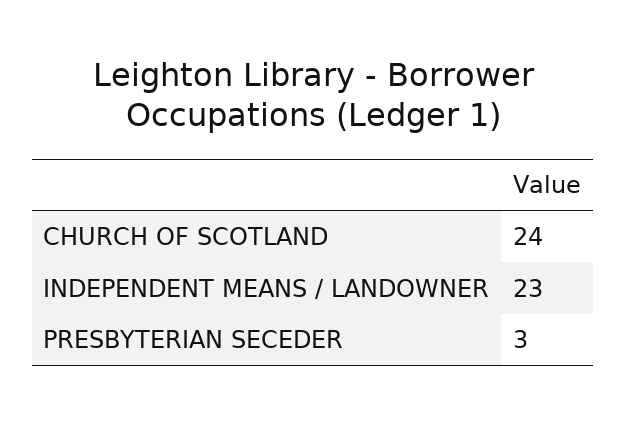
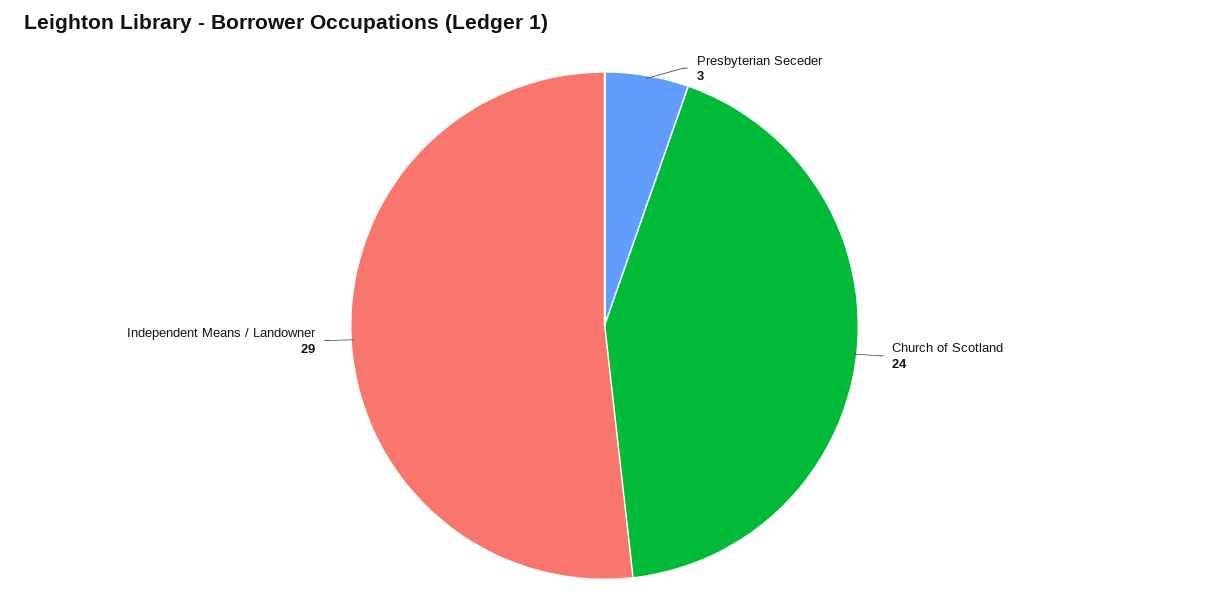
  {
    "CHURCH OF SCOTLAND": 24,
-   "INDEPENDENT MEANS / LANDOWNER": 23,
+   "INDEPENDENT MEANS / LANDOWNER": 29,
    "PRESBYTERIAN SECEDER": 3
  }

